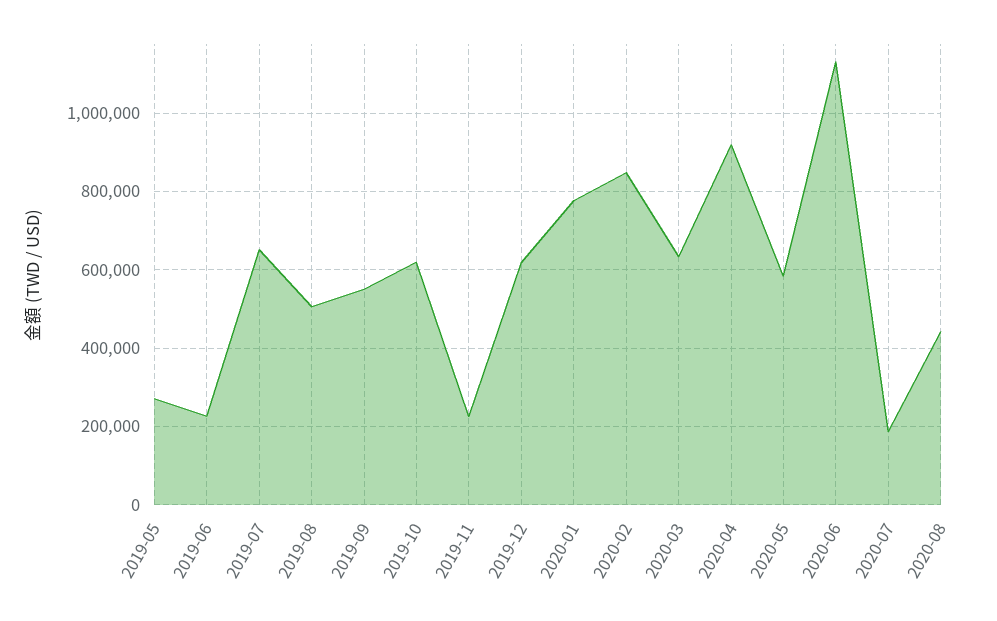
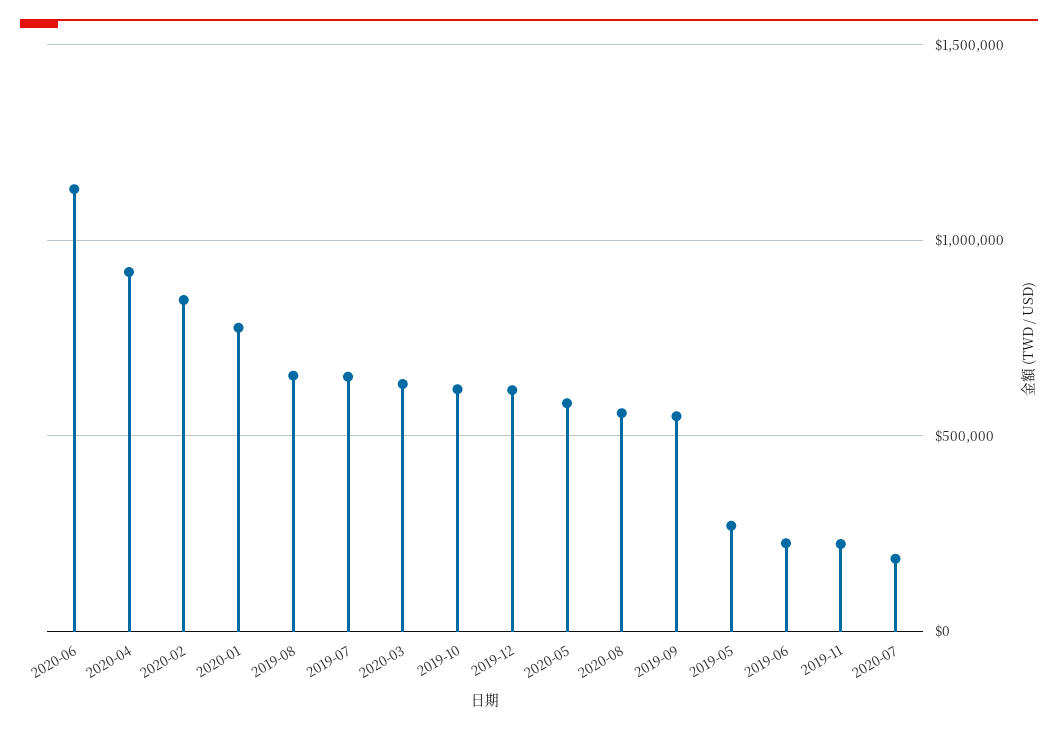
  {
    "2019-05": 280000,
    "2019-06": 220000,
    "2019-07": 660000,
-   "2019-08": 500000,
+   "2019-08": 650000,
    "2019-09": 560000,
    "2019-10": 620000,
    "2019-11": 220000,
    "2019-12": 620000,
    "2020-01": 780000,
    "2020-02": 840000,
    "2020-03": 640000,
    "2020-04": 920000,
    "2020-05": 580000,
    "2020-06": 1140000,
    "2020-07": 180000,
-   "2020-08": 440000
+   "2020-08": 550000
  }

